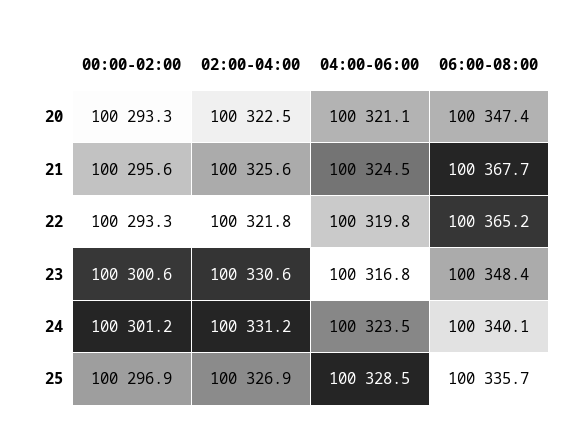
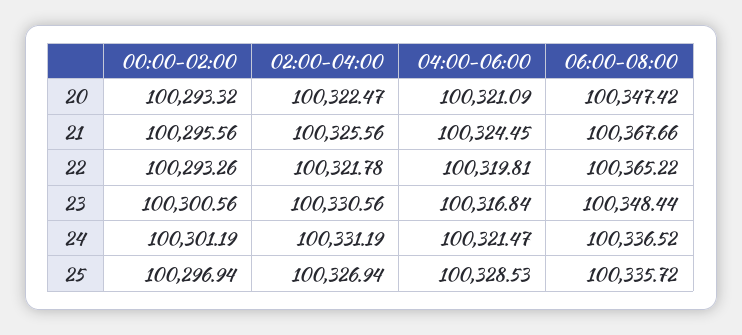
  {
    "00:00-02:00": {
      "20": 100293.32,
      "21": 100295.56,
      "22": 100293.26,
      "23": 100300.56,
      "24": 100301.19,
      "25": 100296.94
    },
    "02:00-04:00": {
      "20": 100322.47,
      "21": 100325.56,
      "22": 100321.78,
      "23": 100330.56,
      "24": 100331.19,
      "25": 100326.94
    },
    "04:00-06:00": {
      "20": 100321.09,
      "21": 100324.45,
      "22": 100319.81,
      "23": 100316.84,
-     "24": 100323.5,
+     "24": 100321.47,
      "25": 100328.53
    },
    "06:00-08:00": {
      "20": 100347.42,
      "21": 100367.66,
      "22": 100365.22,
      "23": 100348.44,
-     "24": 100340.1,
+     "24": 100336.52,
      "25": 100335.72
    }
  }

